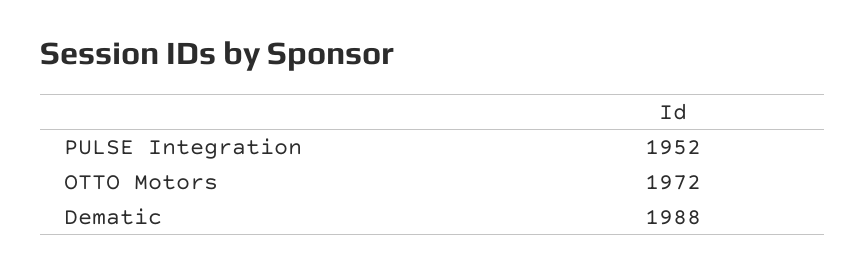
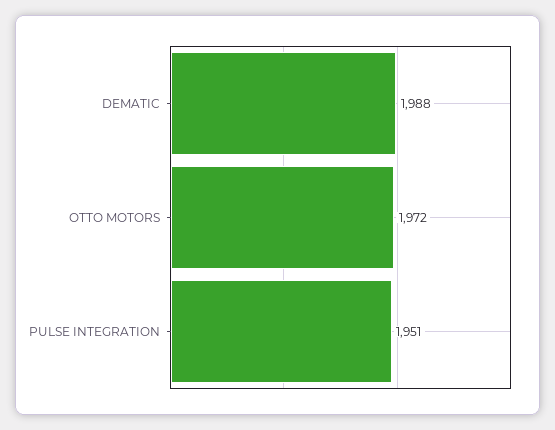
  {
-   "PULSE Integration": 1952,
+   "PULSE Integration": 1951,
    "OTTO Motors": 1972,
    "Dematic": 1988
  }

